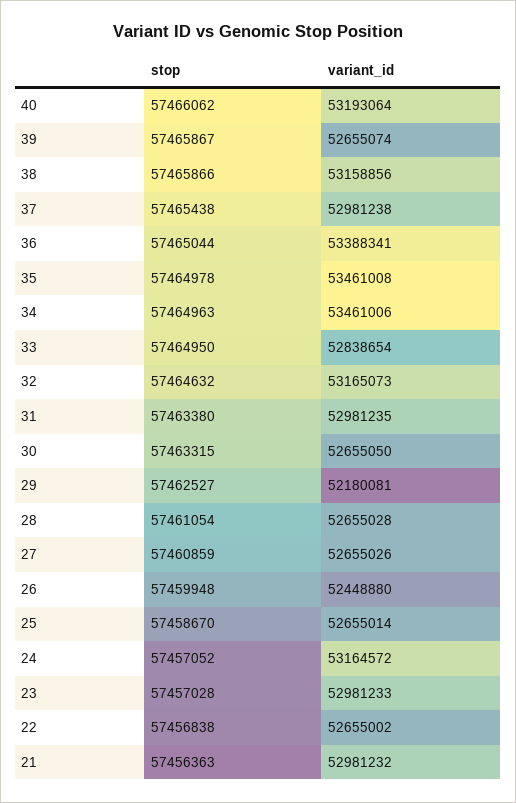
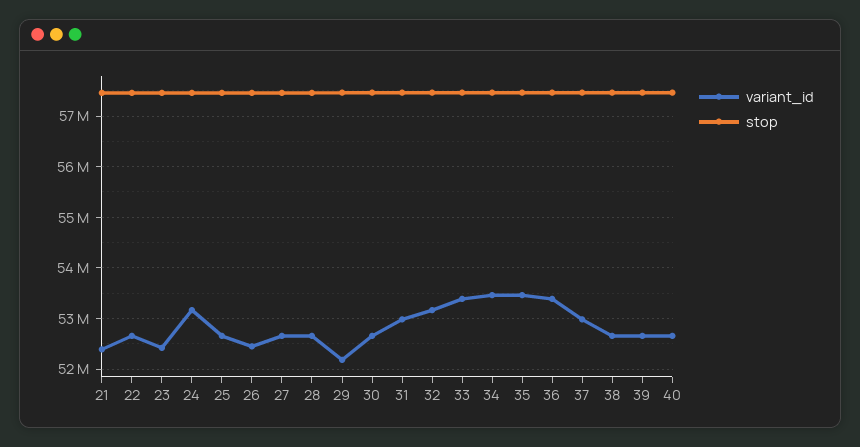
  {
    "stop": {
      "40": 57466062,
      "39": 57465867,
      "38": 57465866,
      "37": 57465438,
      "36": 57465044,
      "35": 57464978,
      "34": 57464963,
      "33": 57464950,
      "32": 57464632,
      "31": 57463380,
      "30": 57463315,
      "29": 57462527,
      "28": 57461054,
      "27": 57460859,
      "26": 57459948,
      "25": 57458670,
      "24": 57457052,
      "23": 57457028,
      "22": 57456838,
      "21": 57456363
    },
    "variant_id": {
-     "40": 53193064,
+     "40": 52600000,
      "39": 52655074,
-     "38": 53158856,
+     "38": 52600000,
      "37": 52981238,
      "36": 53388341,
      "35": 53461008,
      "34": 53461006,
-     "33": 52838654,
+     "33": 53400000,
      "32": 53165073,
      "31": 52981235,
      "30": 52655050,
      "29": 52180081,
      "28": 52655028,
      "27": 52655026,
      "26": 52448880,
      "25": 52655014,
      "24": 53164572,
-     "23": 52981233,
+     "23": 52400000,
      "22": 52655002,
-     "21": 52981232
+     "21": 52400000
    }
  }

